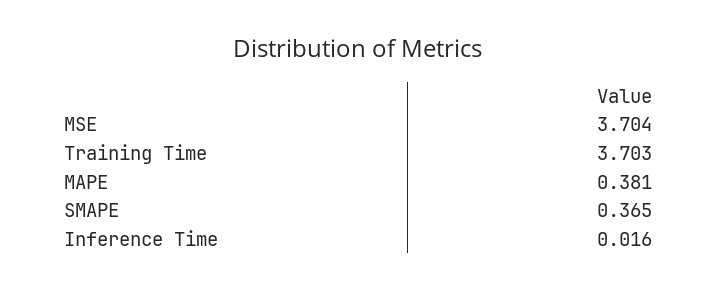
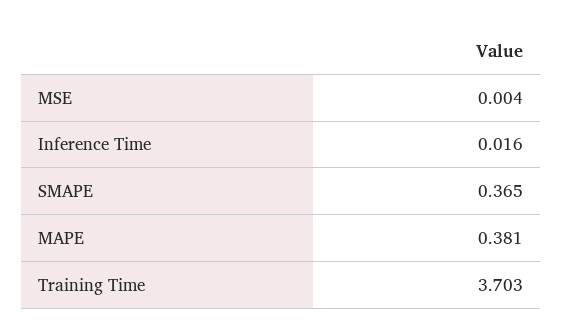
  {
-   "MSE": 3.704,
+   "MSE": 0.004,
    "Training Time": 3.703,
    "MAPE": 0.381,
    "SMAPE": 0.365,
    "Inference Time": 0.016
  }

